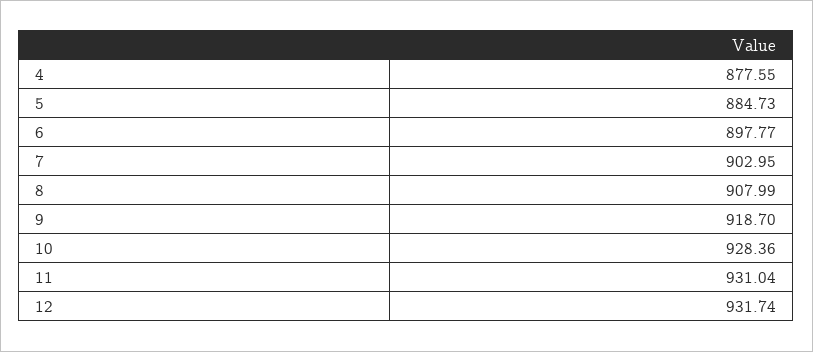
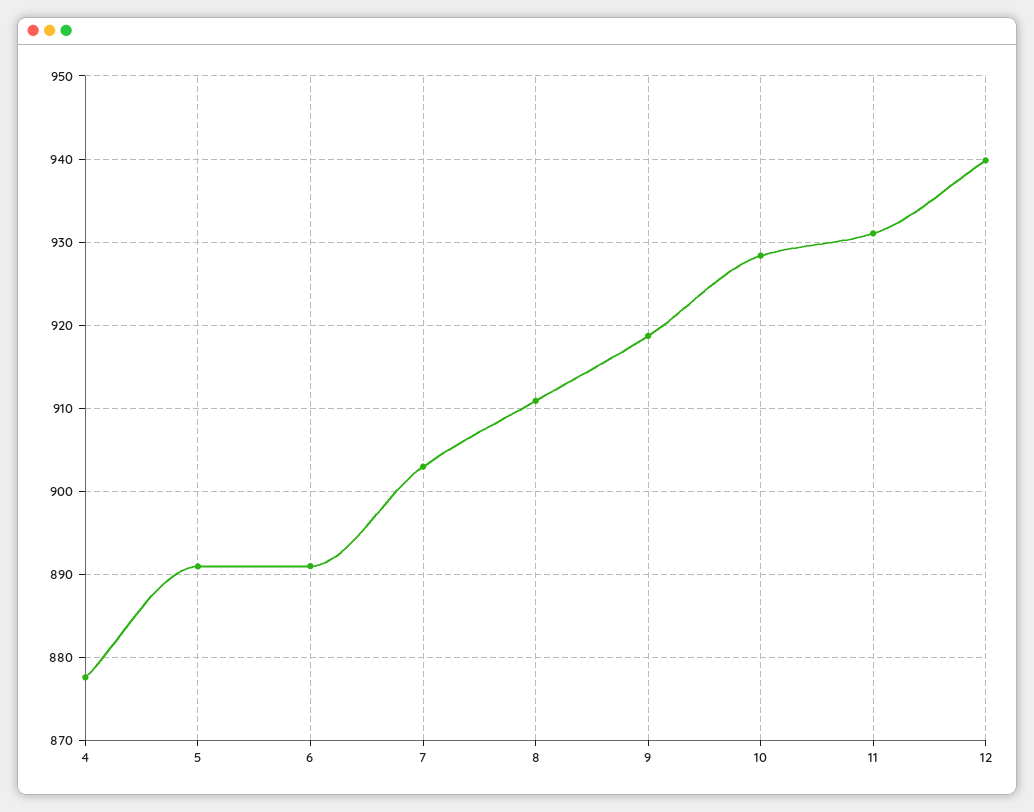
  {
    "4": 877.55,
-   "5": 884.73,
+   "5": 891,
-   "6": 897.77,
+   "6": 891,
    "7": 902.95,
-   "8": 907.99,
+   "8": 911,
    "9": 918.7,
    "10": 928.36,
    "11": 931.04,
-   "12": 931.74
+   "12": 940
  }

